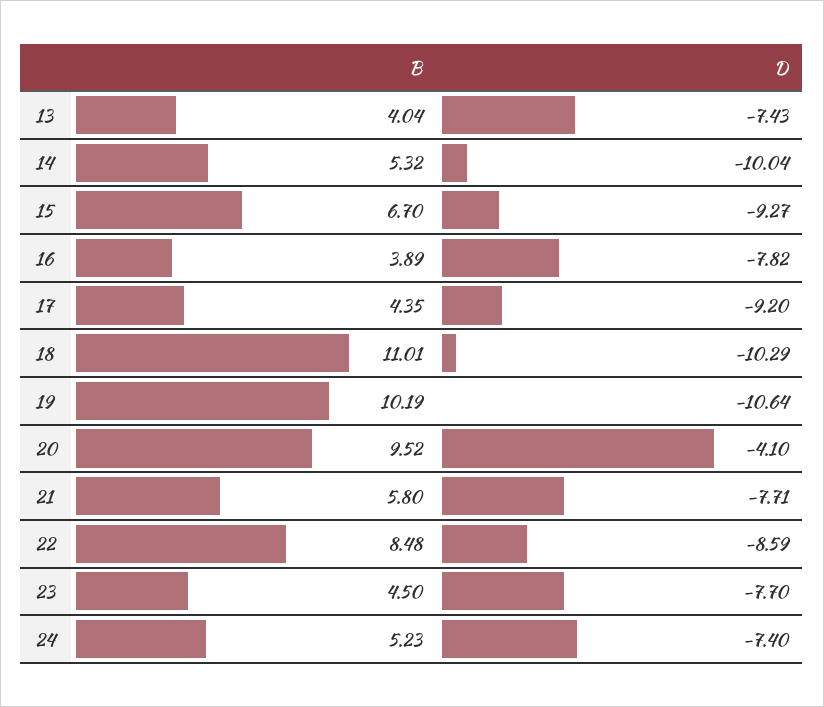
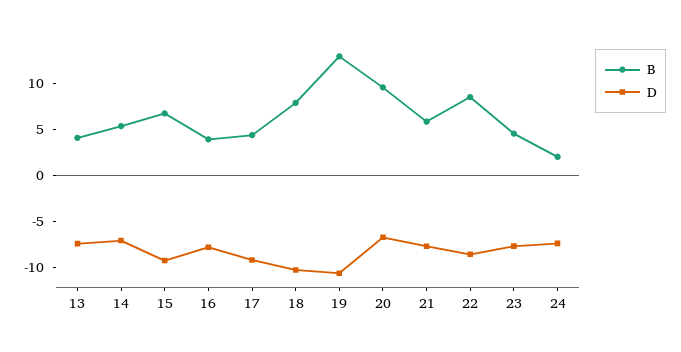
  {
    "B": {
      "13": 4.04,
      "14": 5.32,
      "15": 6.7,
      "16": 3.89,
      "17": 4.35,
-     "18": 11.01,
+     "18": 8,
-     "19": 10.19,
+     "19": 13,
      "20": 9.52,
      "21": 5.8,
      "22": 8.48,
      "23": 4.5,
-     "24": 5.23
+     "24": 2
    },
    "D": {
      "13": -7.43,
-     "14": -10.04,
+     "14": -7,
      "15": -9.27,
      "16": -7.82,
      "17": -9.2,
      "18": -10.29,
      "19": -10.64,
-     "20": -4.1,
+     "20": -7,
      "21": -7.71,
      "22": -8.59,
      "23": -7.7,
      "24": -7.4
    }
  }

